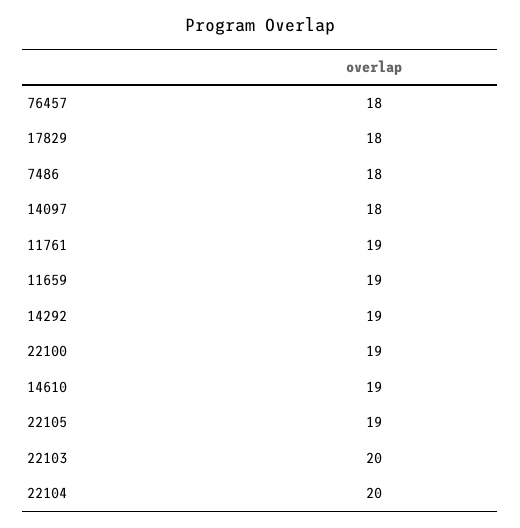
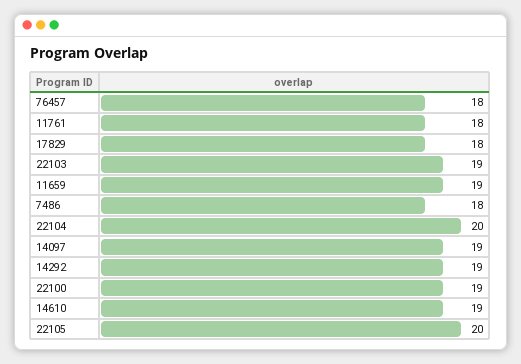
  {
    "76457": 18,
    "17829": 18,
    "7486": 18,
-   "14097": 18,
+   "14097": 19,
-   "11761": 19,
+   "11761": 18,
    "11659": 19,
    "14292": 19,
    "22100": 19,
    "14610": 19,
-   "22105": 19,
+   "22105": 20,
-   "22103": 20,
+   "22103": 19,
    "22104": 20
  }

